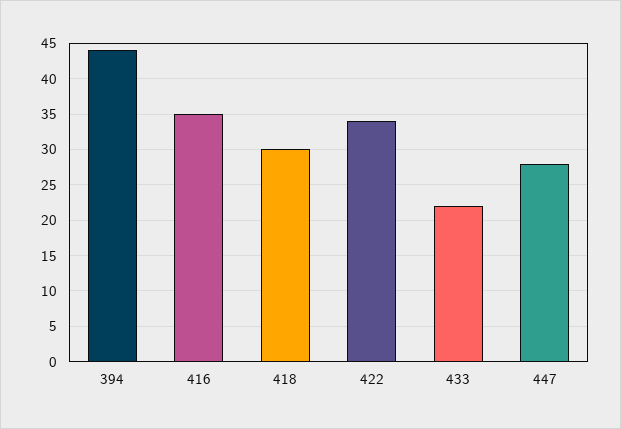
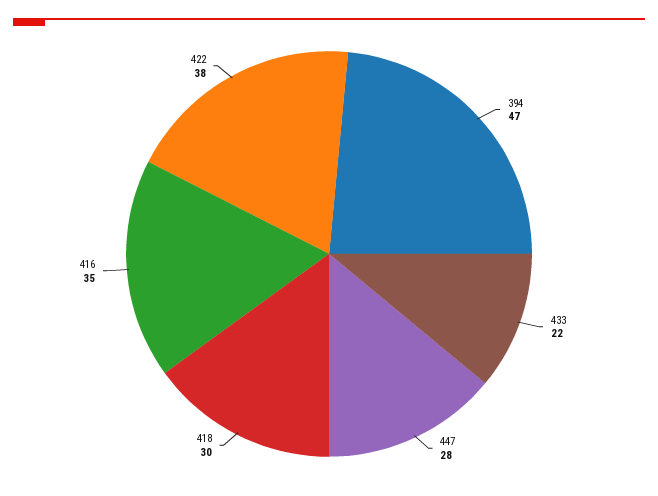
  {
-   "394": 44,
+   "394": 47,
    "416": 35,
    "418": 30,
-   "422": 34,
+   "422": 38,
    "433": 22,
    "447": 28
  }

